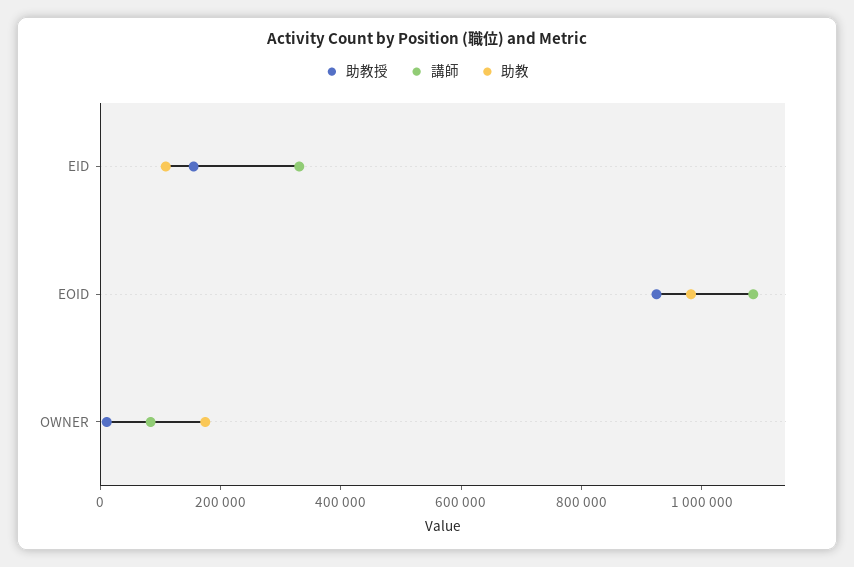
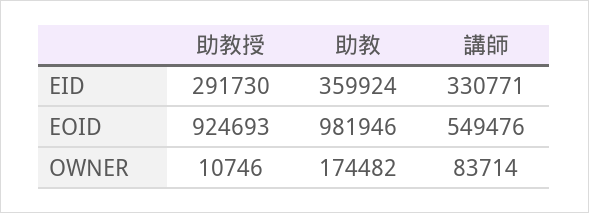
  {
    "助教授": {
-     "EID": 150000,
+     "EID": 291730,
      "EOID": 924693,
      "OWNER": 10746
    },
    "講師": {
      "EID": 330771,
-     "EOID": 1100000,
+     "EOID": 549476,
      "OWNER": 83714
    },
    "助教": {
-     "EID": 100000,
+     "EID": 359924,
      "EOID": 981946,
      "OWNER": 174482
    }
  }

